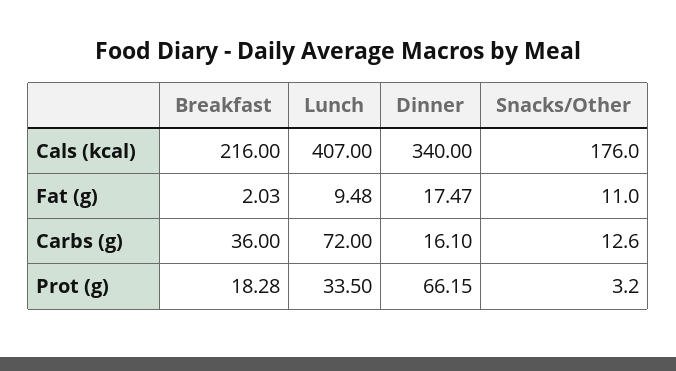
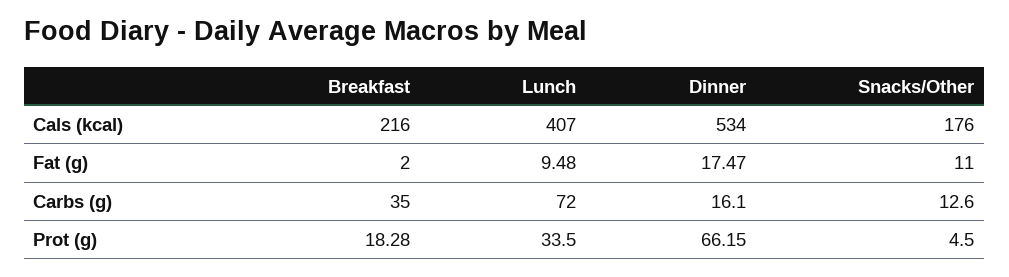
  {
    "Breakfast": {
      "Cals (kcal)": 216,
-     "Fat (g)": 2.03,
+     "Fat (g)": 2,
-     "Carbs (g)": 36,
+     "Carbs (g)": 35,
      "Prot (g)": 18.28
    },
    "Lunch": {
      "Cals (kcal)": 407,
      "Fat (g)": 9.48,
      "Carbs (g)": 72,
      "Prot (g)": 33.5
    },
    "Dinner": {
-     "Cals (kcal)": 340,
+     "Cals (kcal)": 534,
      "Fat (g)": 17.47,
      "Carbs (g)": 16.1,
      "Prot (g)": 66.15
    },
    "Snacks/Other": {
      "Cals (kcal)": 176,
      "Fat (g)": 11,
      "Carbs (g)": 12.6,
-     "Prot (g)": 3.2
+     "Prot (g)": 4.5
    }
  }

